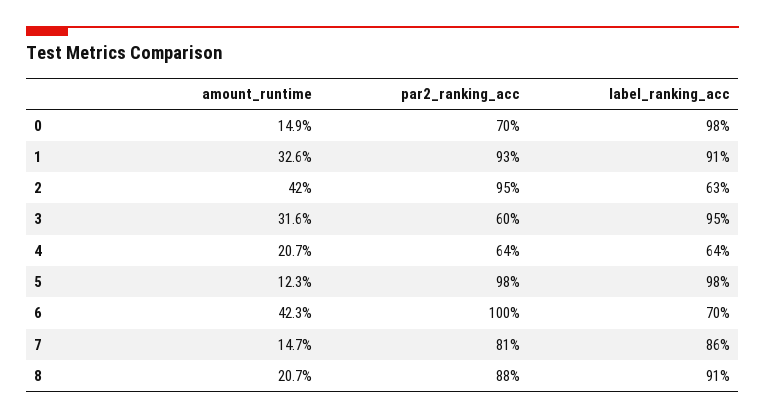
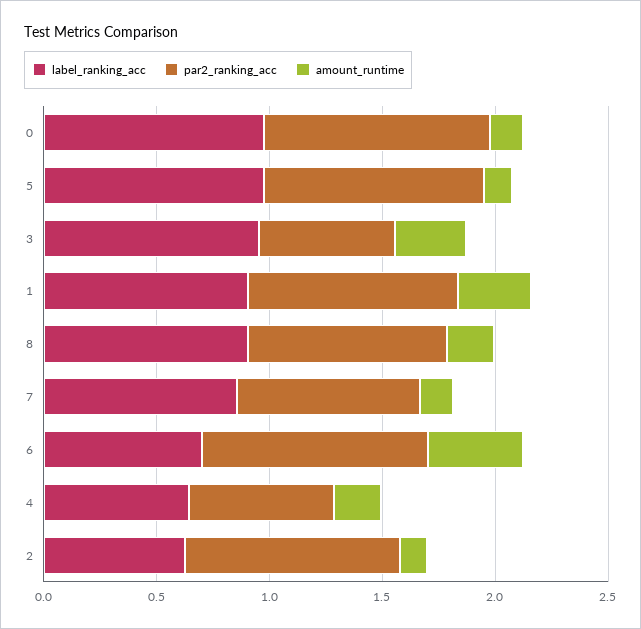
  {
    "amount_runtime": {
      "0": 0.149,
      "1": 0.326,
-     "2": 0.42,
+     "2": 0.1,
      "3": 0.316,
      "4": 0.207,
      "5": 0.123,
      "6": 0.423,
      "7": 0.147,
      "8": 0.207
    },
    "par2_ranking_acc": {
-     "0": 0.7,
+     "0": 1,
      "1": 0.93,
      "2": 0.95,
      "3": 0.6,
      "4": 0.64,
      "5": 0.98,
      "6": 1,
      "7": 0.81,
      "8": 0.88
    },
    "label_ranking_acc": {
      "0": 0.98,
      "1": 0.91,
      "2": 0.63,
      "3": 0.95,
      "4": 0.64,
      "5": 0.98,
      "6": 0.7,
      "7": 0.86,
      "8": 0.91
    }
  }

